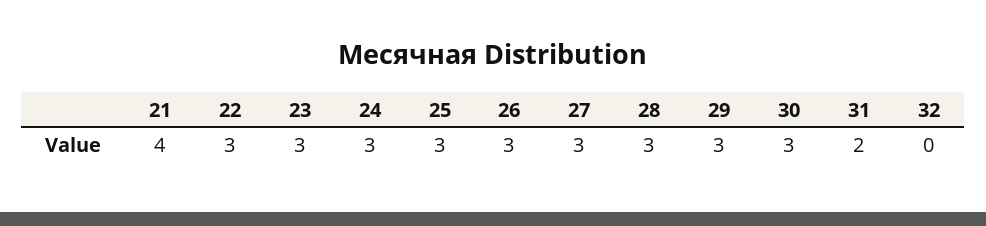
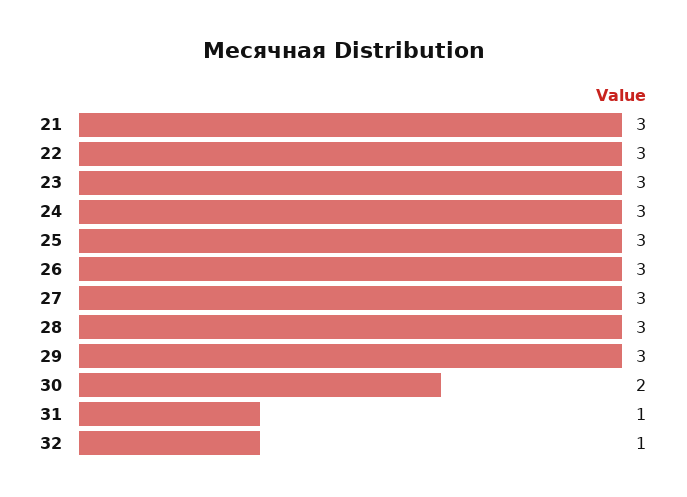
  {
-   "21": 4,
+   "21": 3,
    "22": 3,
    "23": 3,
    "24": 3,
    "25": 3,
    "26": 3,
    "27": 3,
    "28": 3,
    "29": 3,
-   "30": 3,
+   "30": 2,
-   "31": 2,
+   "31": 1,
-   "32": 0
+   "32": 1
  }

